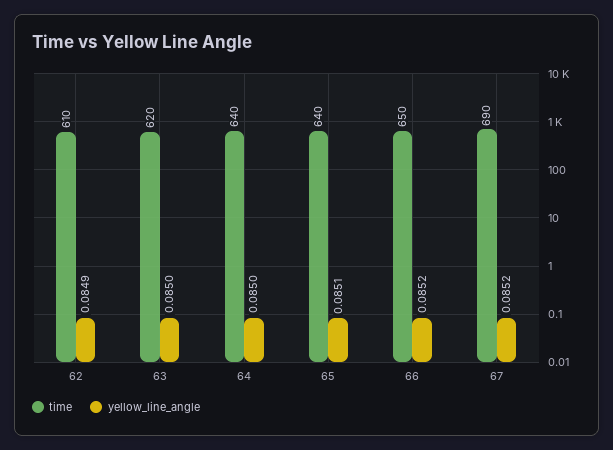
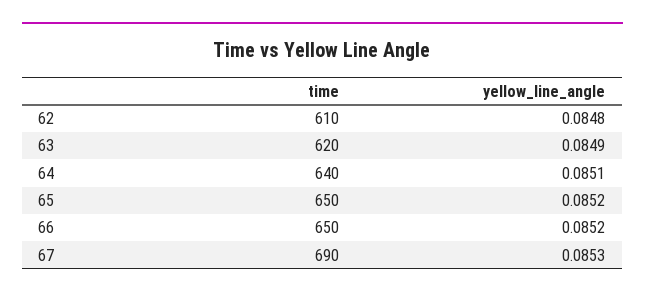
  {
    "time": {
      "62": 610,
      "63": 620,
      "64": 640,
-     "65": 640,
+     "65": 650,
      "66": 650,
      "67": 690
    },
    "yellow_line_angle": {
-     "62": 0.0849,
+     "62": 0.0848,
-     "63": 0.085,
+     "63": 0.0849,
-     "64": 0.085,
+     "64": 0.0851,
-     "65": 0.0851,
+     "65": 0.0852,
      "66": 0.0852,
-     "67": 0.0852
+     "67": 0.0853
    }
  }

